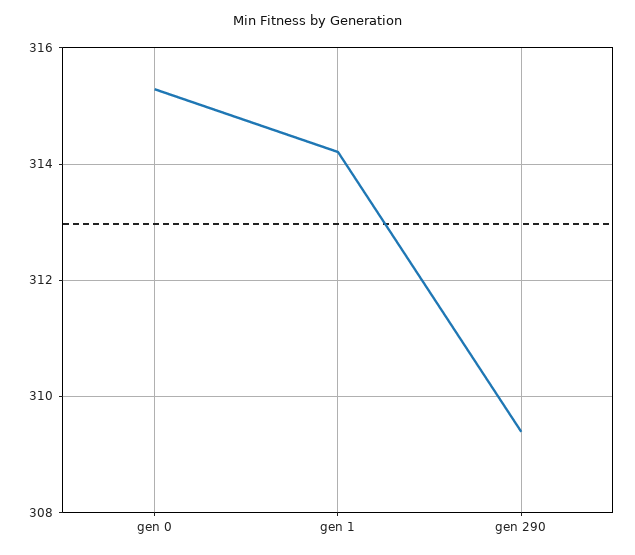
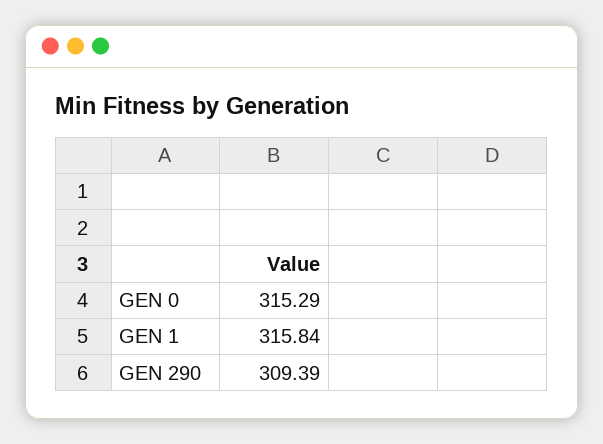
  {
    "gen 0": 315.29,
-   "gen 1": 314.2,
+   "gen 1": 315.84,
    "gen 290": 309.39
  }

